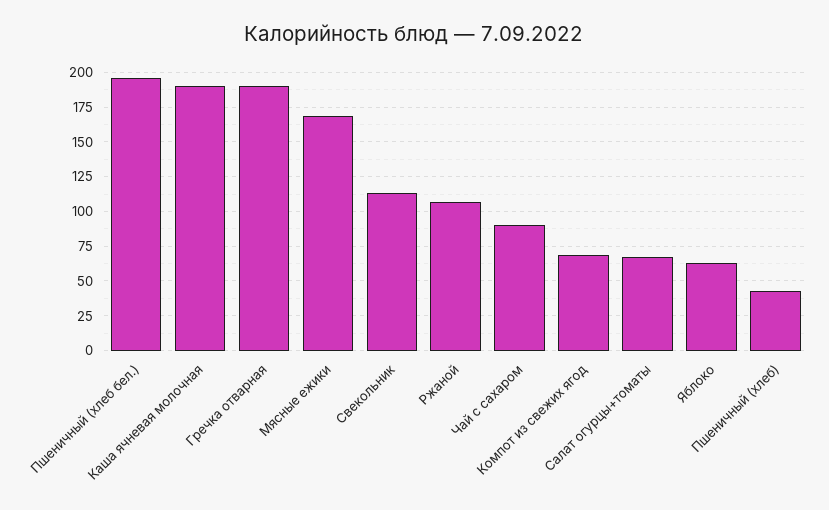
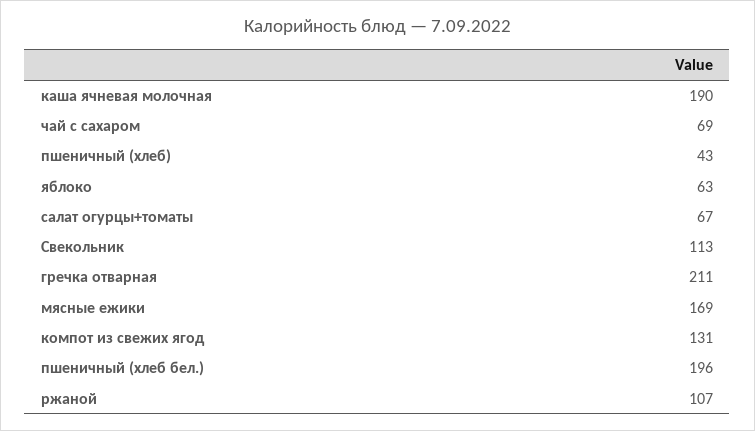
  {
    "Пшеничный (хлеб бел.)": 196,
    "Каша ячневая молочная": 190,
-   "Гречка отварная": 190,
+   "Гречка отварная": 211,
    "Мясные ежики": 169,
    "Свекольник": 113,
    "Ржаной": 107,
-   "Чай с сахаром": 90,
+   "Чай с сахаром": 69,
-   "Компот из свежих ягод": 70,
+   "Компот из свежих ягод": 131,
    "Салат огурцы+томаты": 67,
    "Яблоко": 63,
    "Пшеничный (хлеб)": 43
  }

